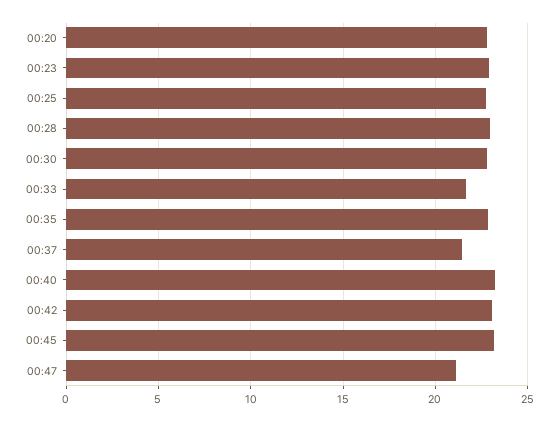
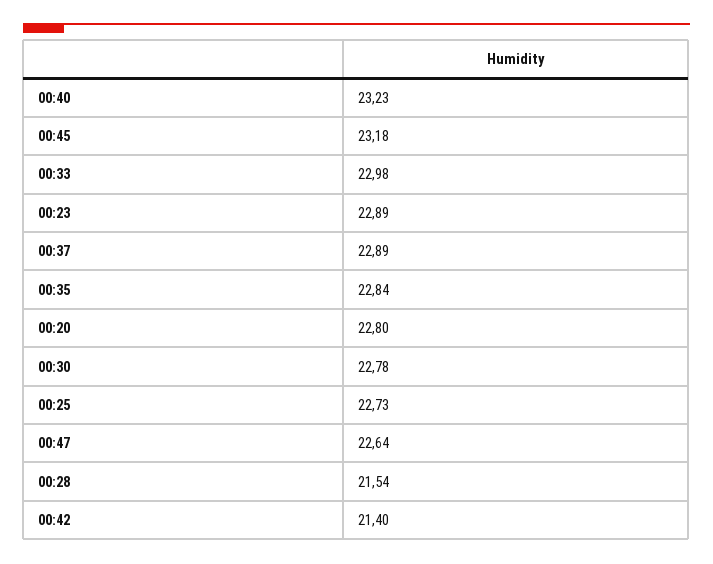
  {
    "00:20": 22.8,
    "00:23": 22.89,
    "00:25": 22.73,
-   "00:28": 23,
+   "00:28": 21.54,
    "00:30": 22.78,
-   "00:33": 21.5,
+   "00:33": 22.98,
    "00:35": 22.84,
-   "00:37": 21.5,
+   "00:37": 22.89,
    "00:40": 23.23,
-   "00:42": 23,
+   "00:42": 21.4,
    "00:45": 23.18,
-   "00:47": 21
+   "00:47": 22.64
  }

